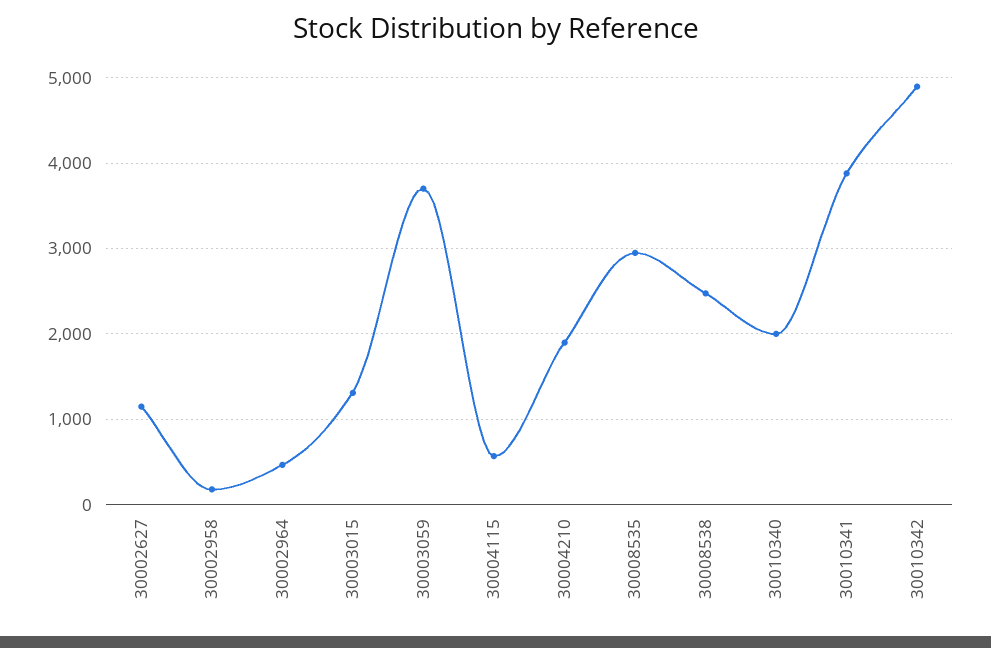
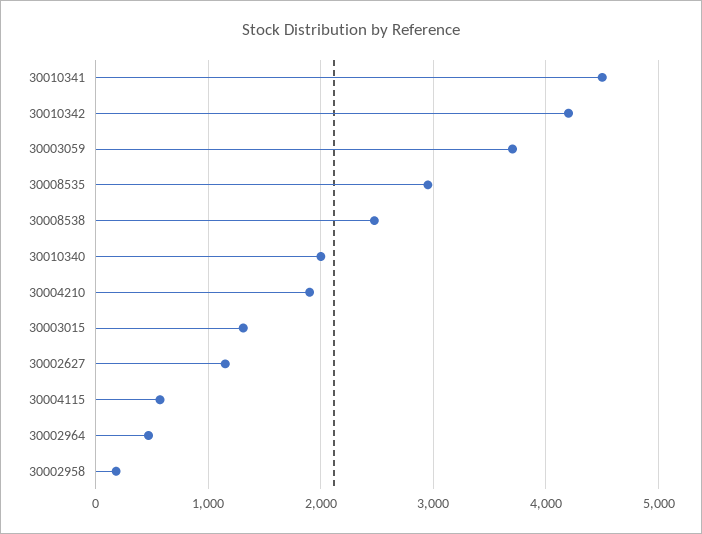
  {
    "30002627": 1200,
    "30002958": 200,
    "30002964": 500,
    "30003015": 1300,
    "30003059": 3700,
    "30004115": 600,
    "30004210": 1900,
    "30008535": 3000,
    "30008538": 2500,
    "30010340": 2000,
-   "30010341": 3900,
+   "30010341": 4500,
-   "30010342": 4900
+   "30010342": 4200
  }

